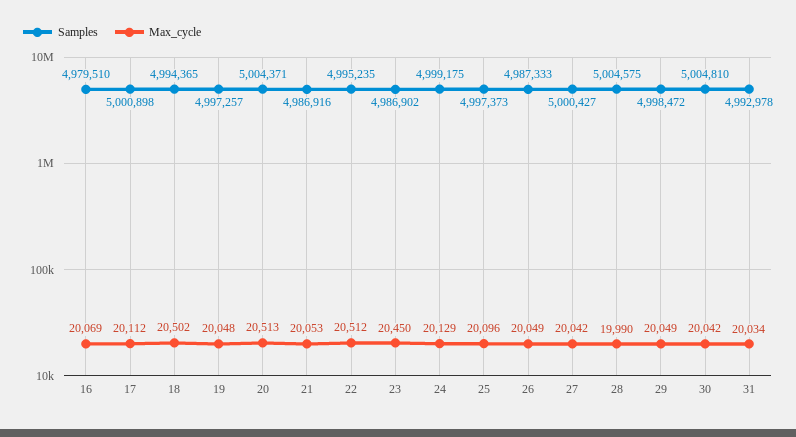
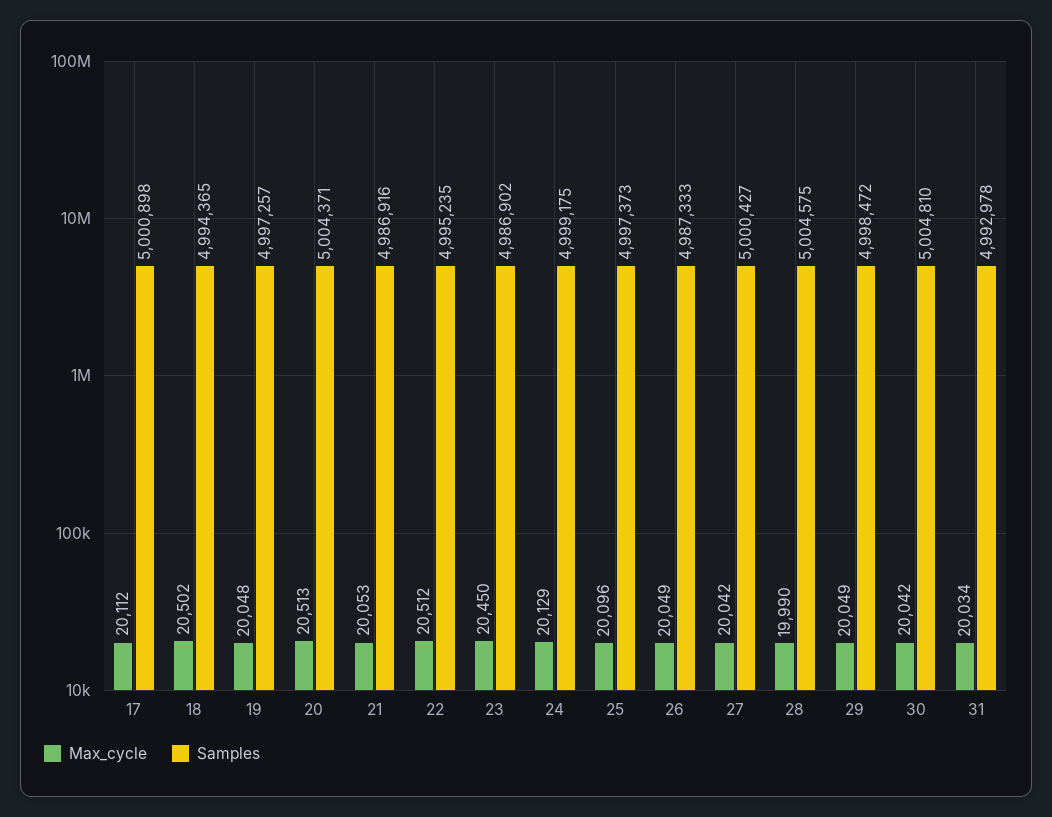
  {
    "Samples": {
-     "16": 4979510,
      "17": 5000898,
      "18": 4994365,
      "19": 4997257,
      "20": 5004371,
      "21": 4986916,
      "22": 4995235,
      "23": 4986902,
      "24": 4999175,
      "25": 4997373,
      "26": 4987333,
      "27": 5000427,
      "28": 5004575,
      "29": 4998472,
      "30": 5004810,
      "31": 4992978
    },
    "Max_cycle": {
-     "16": 20069,
      "17": 20112,
      "18": 20502,
      "19": 20048,
      "20": 20513,
      "21": 20053,
      "22": 20512,
      "23": 20450,
      "24": 20129,
      "25": 20096,
      "26": 20049,
      "27": 20042,
      "28": 19990,
      "29": 20049,
      "30": 20042,
      "31": 20034
    }
  }

